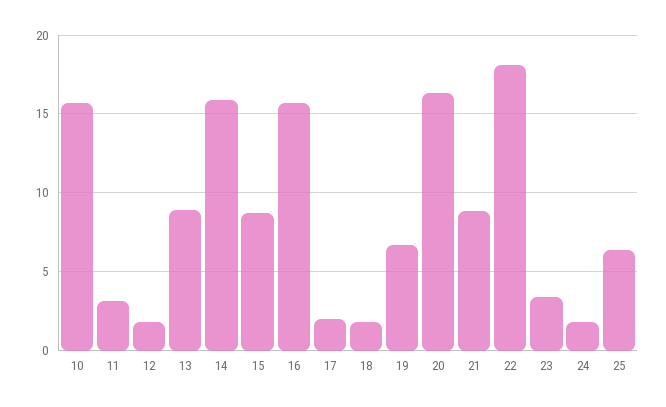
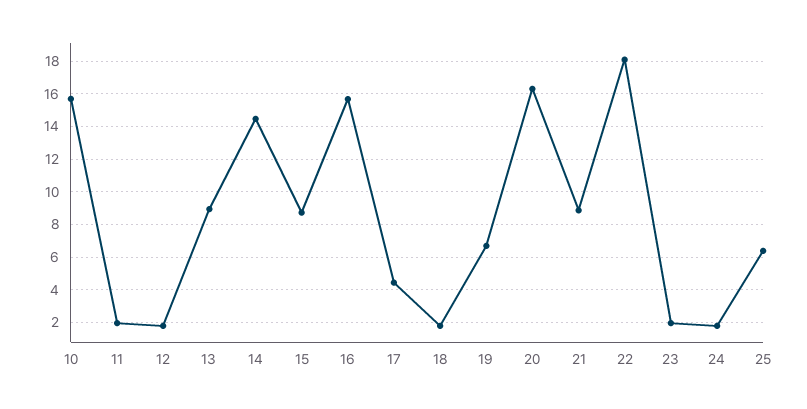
  {
    "10": 15.5,
-   "11": 3,
+   "11": 2,
    "12": 2,
    "13": 9,
-   "14": 16,
+   "14": 14.5,
    "15": 8.5,
    "16": 15.5,
-   "17": 2,
+   "17": 4.5,
    "18": 2,
    "19": 6.5,
    "20": 16.5,
    "21": 9,
    "22": 18,
-   "23": 3.5,
+   "23": 2,
    "24": 2,
    "25": 6.5
  }

